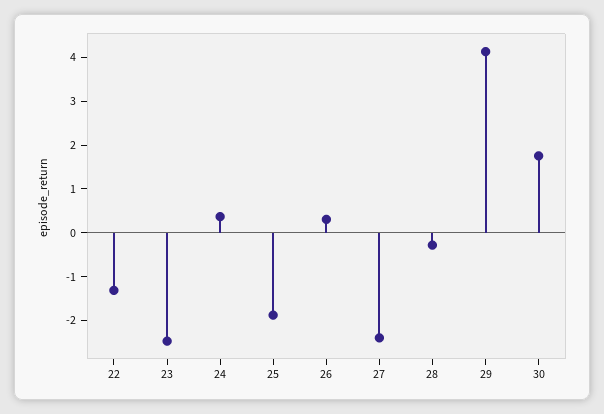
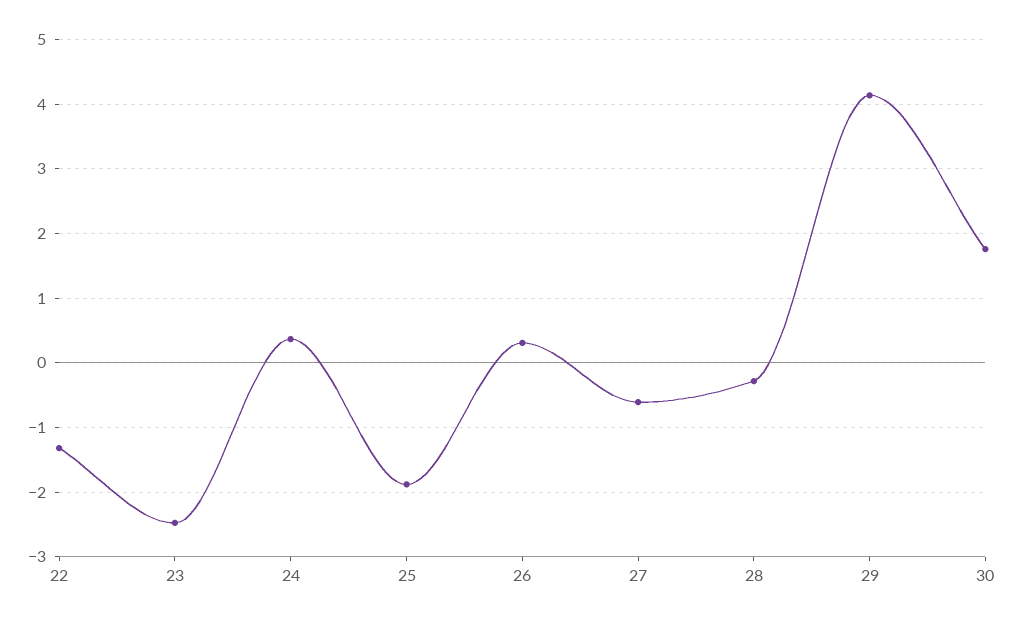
  {
    "22": -1.3,
    "23": -2.5,
    "24": 0.4,
    "25": -1.9,
    "26": 0.3,
-   "27": -2.4,
+   "27": -0.6,
    "28": -0.3,
    "29": 4.1,
    "30": 1.8
  }

